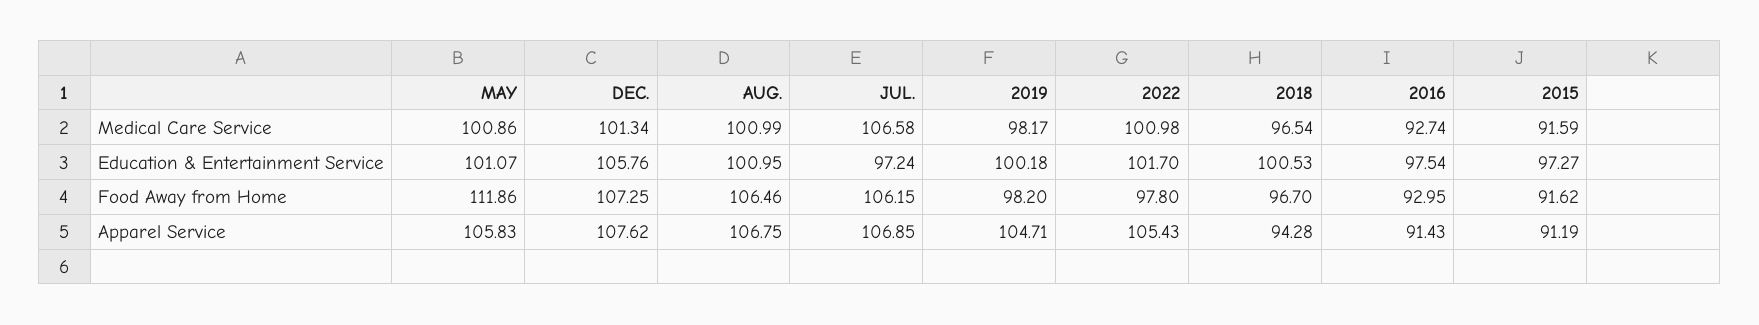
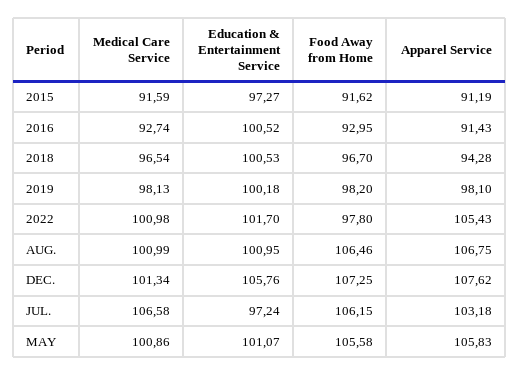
  {
    "MAY": {
      "Medical Care Service": 100.86,
      "Education & Entertainment Service": 101.07,
-     "Food Away from Home": 111.86,
+     "Food Away from Home": 105.58,
      "Apparel Service": 105.83
    },
    "DEC.": {
      "Medical Care Service": 101.34,
      "Education & Entertainment Service": 105.76,
      "Food Away from Home": 107.25,
      "Apparel Service": 107.62
    },
    "AUG.": {
      "Medical Care Service": 100.99,
      "Education & Entertainment Service": 100.95,
      "Food Away from Home": 106.46,
      "Apparel Service": 106.75
    },
    "JUL.": {
      "Medical Care Service": 106.58,
      "Education & Entertainment Service": 97.24,
      "Food Away from Home": 106.15,
-     "Apparel Service": 106.85
+     "Apparel Service": 103.18
    },
    "2019": {
-     "Medical Care Service": 98.17,
+     "Medical Care Service": 98.13,
      "Education & Entertainment Service": 100.18,
      "Food Away from Home": 98.2,
-     "Apparel Service": 104.71
+     "Apparel Service": 98.1
    },
    "2022": {
      "Medical Care Service": 100.98,
      "Education & Entertainment Service": 101.7,
      "Food Away from Home": 97.8,
      "Apparel Service": 105.43
    },
    "2018": {
      "Medical Care Service": 96.54,
      "Education & Entertainment Service": 100.53,
      "Food Away from Home": 96.7,
      "Apparel Service": 94.28
    },
    "2016": {
      "Medical Care Service": 92.74,
-     "Education & Entertainment Service": 97.54,
+     "Education & Entertainment Service": 100.52,
      "Food Away from Home": 92.95,
      "Apparel Service": 91.43
    },
    "2015": {
      "Medical Care Service": 91.59,
      "Education & Entertainment Service": 97.27,
      "Food Away from Home": 91.62,
      "Apparel Service": 91.19
    }
  }

